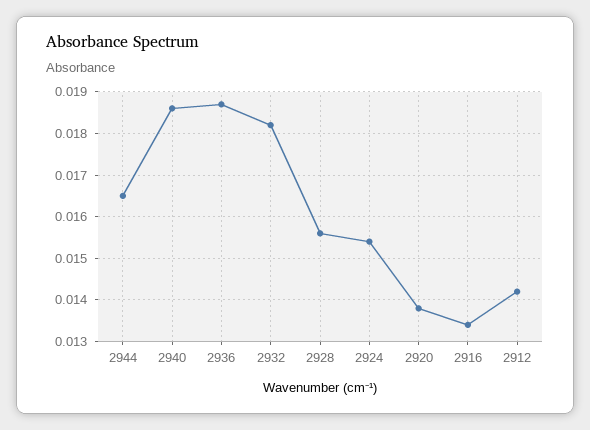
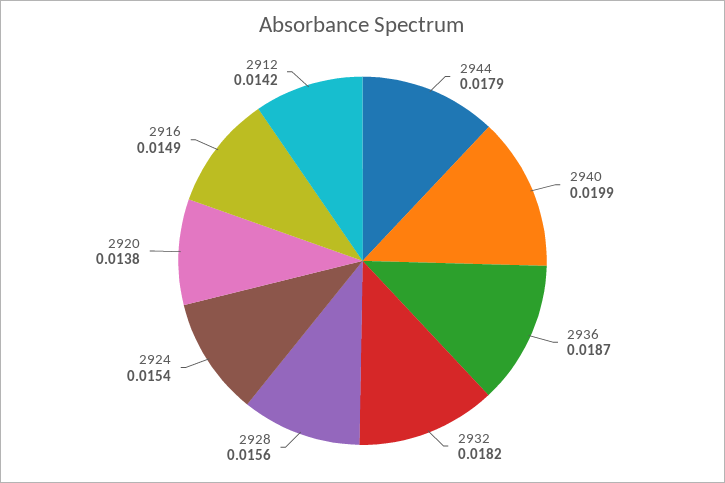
  {
-   "2944": 0.0165,
+   "2944": 0.0179,
-   "2940": 0.0185,
+   "2940": 0.0199,
    "2936": 0.0187,
    "2932": 0.0182,
    "2928": 0.0156,
    "2924": 0.0154,
    "2920": 0.0138,
-   "2916": 0.0135,
+   "2916": 0.0149,
    "2912": 0.0142
  }

